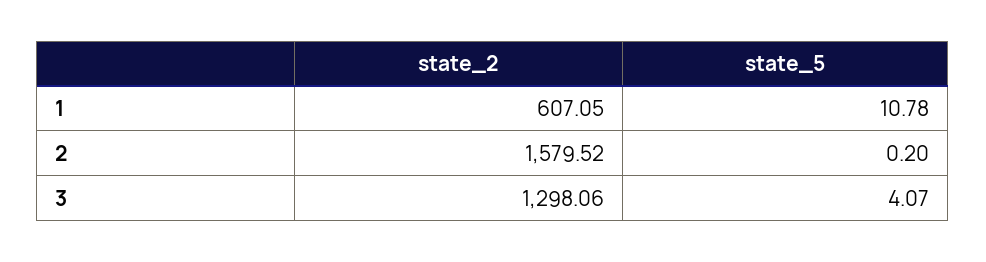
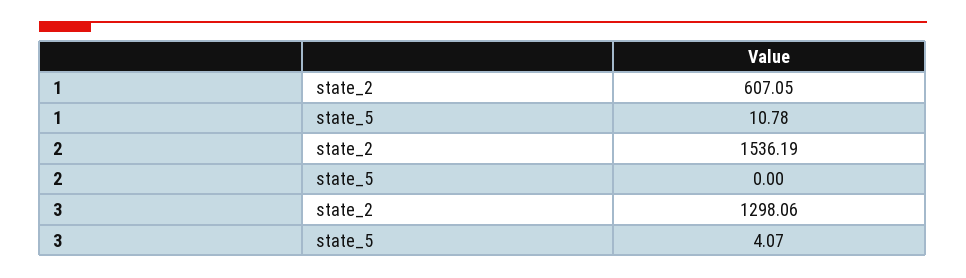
  {
    "state_2": {
      "1": 607.05,
-     "2": 1579.52,
+     "2": 1536.19,
      "3": 1298.06
    },
    "state_5": {
      "1": 10.78,
-     "2": 0.2,
+     "2": 0,
      "3": 4.07
    }
  }

